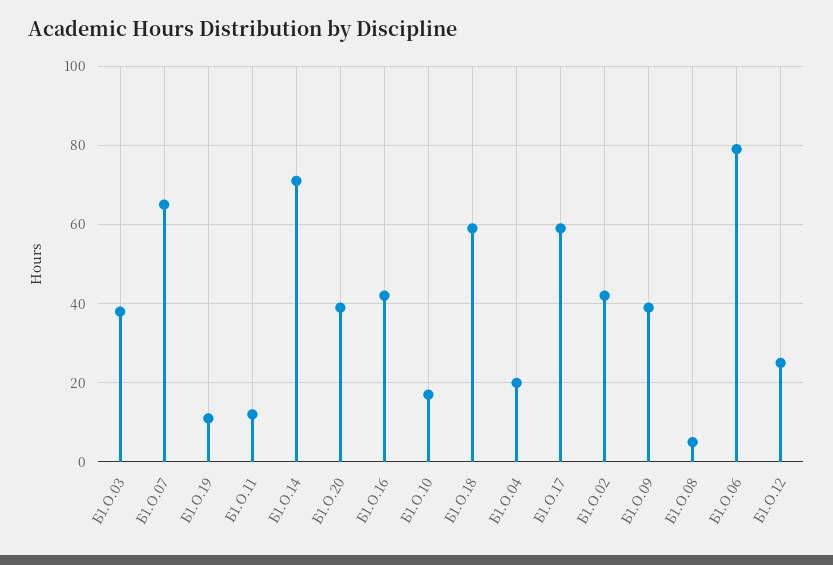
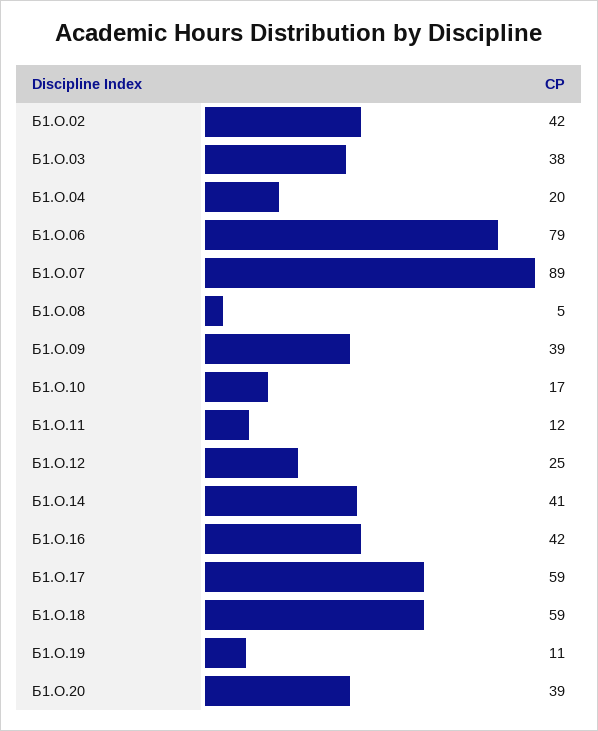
  {
    "Б1.О.03": 38,
-   "Б1.О.07": 65,
+   "Б1.О.07": 89,
    "Б1.О.19": 11,
    "Б1.О.11": 12,
-   "Б1.О.14": 70,
+   "Б1.О.14": 41,
    "Б1.О.20": 39,
    "Б1.О.16": 42,
    "Б1.О.10": 17,
    "Б1.О.18": 59,
    "Б1.О.04": 20,
    "Б1.О.17": 59,
    "Б1.О.02": 42,
    "Б1.О.09": 39,
    "Б1.О.08": 5,
    "Б1.О.06": 79,
    "Б1.О.12": 25
  }

